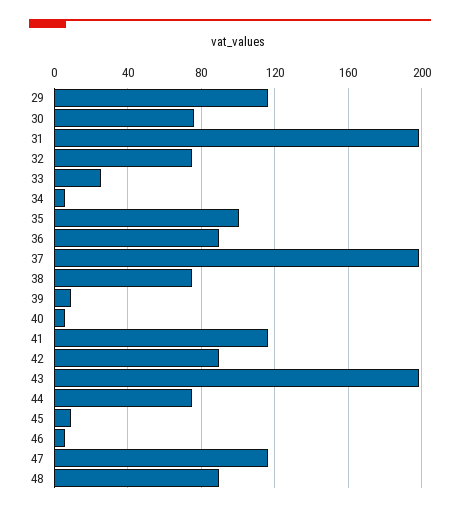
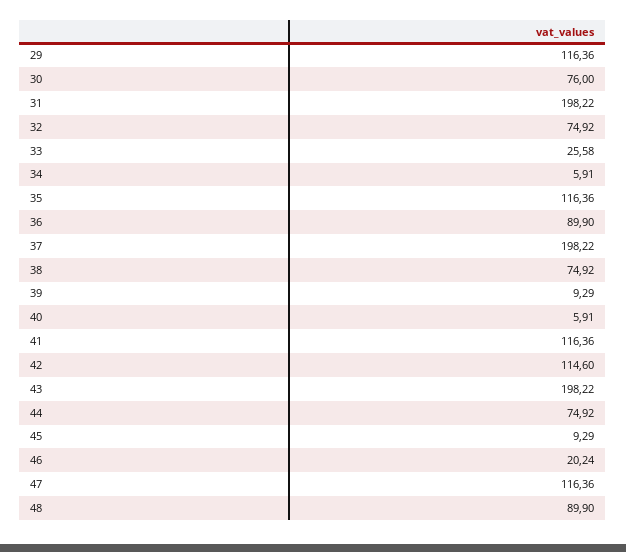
  {
    "29": 116.36,
    "30": 76,
    "31": 198.22,
    "32": 74.92,
    "33": 25.58,
    "34": 5.91,
-   "35": 100,
+   "35": 116.36,
    "36": 89.9,
    "37": 198.22,
    "38": 74.92,
    "39": 9.29,
    "40": 5.91,
    "41": 116.36,
-   "42": 90,
+   "42": 114.6,
    "43": 198.22,
    "44": 74.92,
    "45": 9.29,
-   "46": 5,
+   "46": 20.24,
    "47": 116.36,
    "48": 89.9
  }

